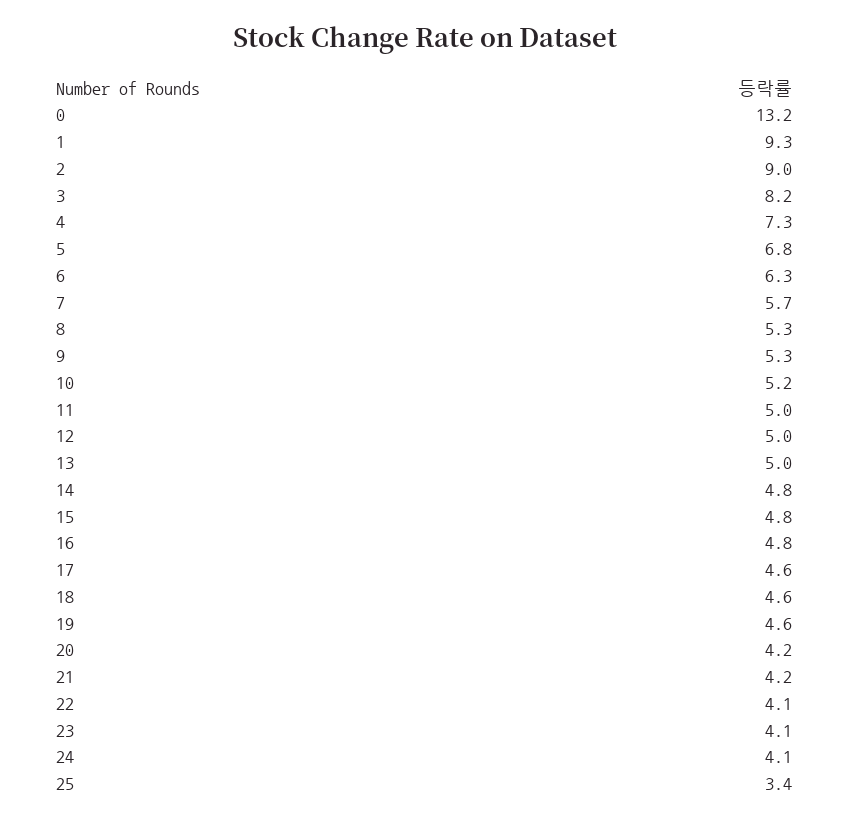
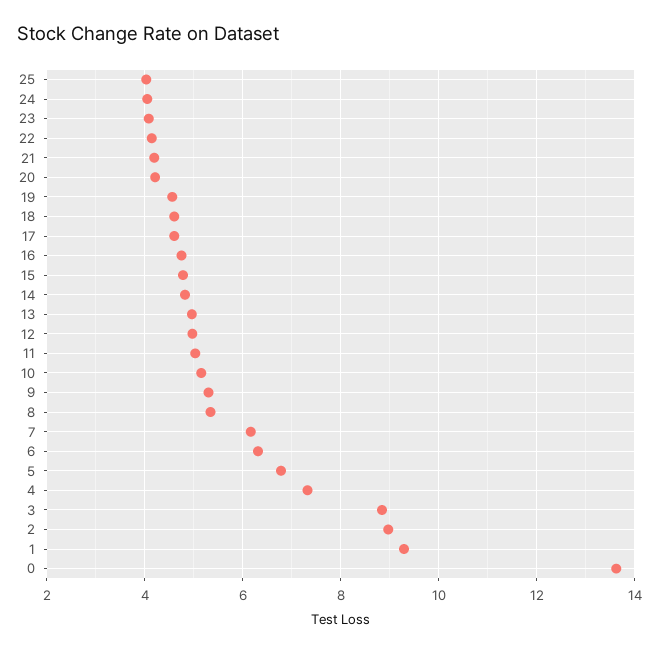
  {
-   "0": 13.2,
+   "0": 13.6,
    "1": 9.3,
    "2": 9,
-   "3": 8.2,
+   "3": 8.8,
    "4": 7.3,
    "5": 6.8,
    "6": 6.3,
-   "7": 5.7,
+   "7": 6.2,
    "8": 5.3,
    "9": 5.3,
    "10": 5.2,
    "11": 5,
    "12": 5,
    "13": 5,
    "14": 4.8,
    "15": 4.8,
    "16": 4.8,
    "17": 4.6,
    "18": 4.6,
    "19": 4.6,
    "20": 4.2,
    "21": 4.2,
    "22": 4.1,
    "23": 4.1,
    "24": 4.1,
-   "25": 3.4
+   "25": 4
  }

